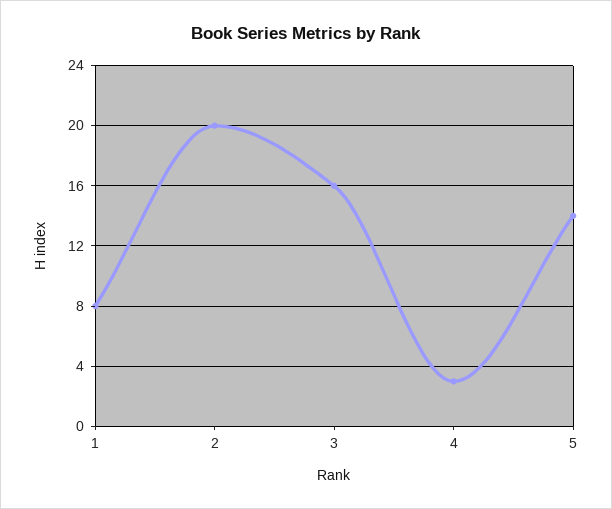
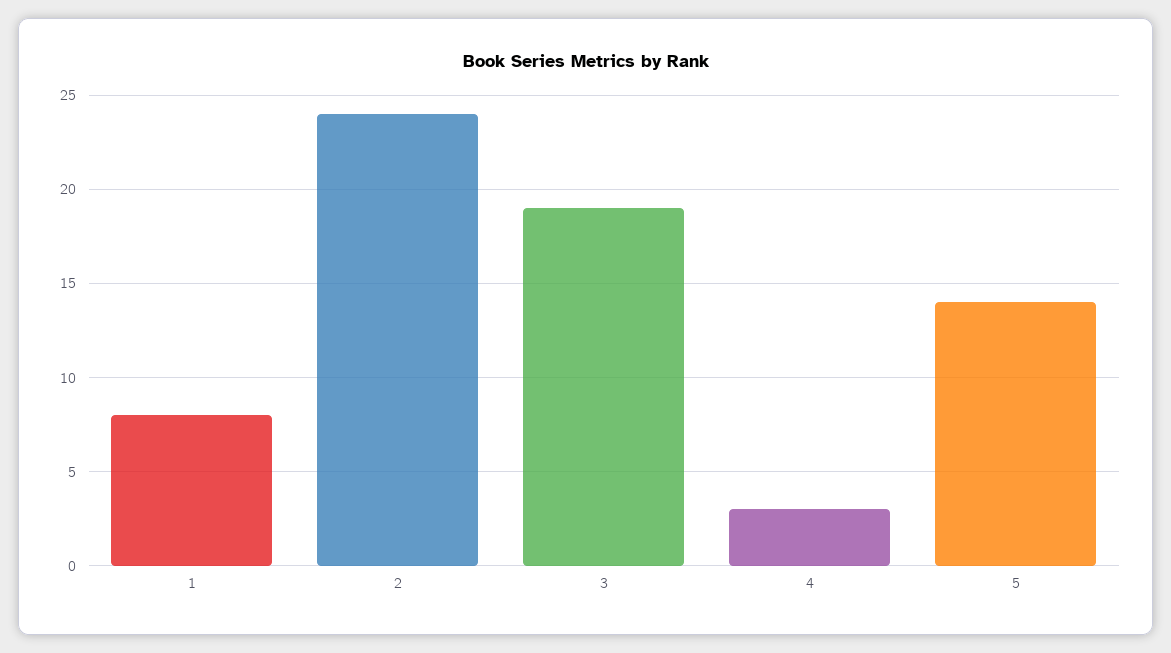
  {
    "1": 8,
-   "2": 20,
+   "2": 24,
-   "3": 16,
+   "3": 19,
    "4": 3,
    "5": 14
  }

